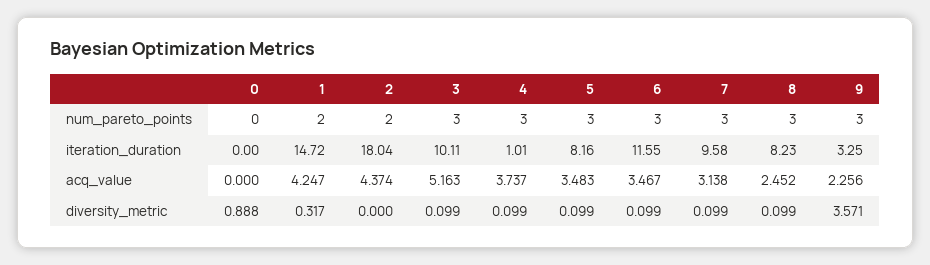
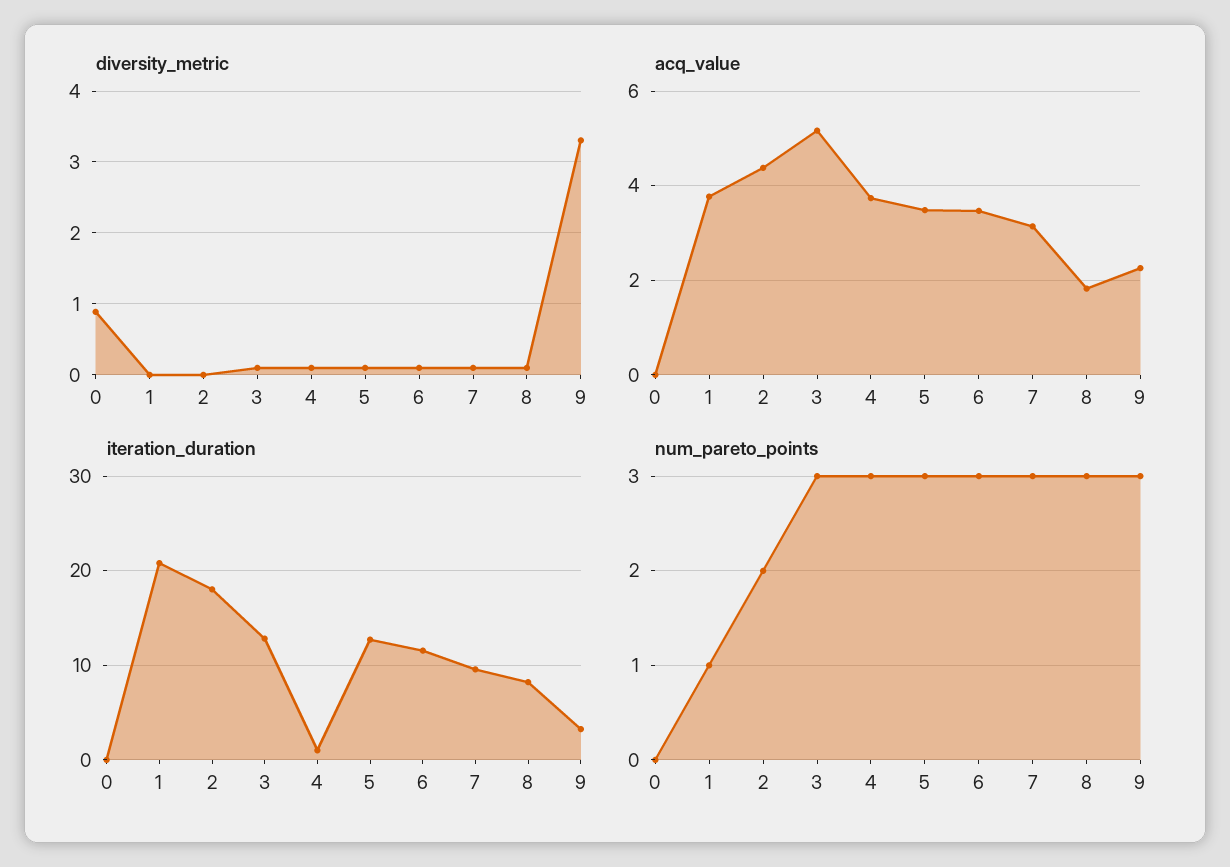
  {
    "num_pareto_points": {
      "0": 0,
-     "1": 2,
+     "1": 1,
      "2": 2,
      "3": 3,
      "4": 3,
      "5": 3,
      "6": 3,
      "7": 3,
      "8": 3,
      "9": 3
    },
    "iteration_duration": {
      "0": 0,
-     "1": 14.72,
+     "1": 21,
      "2": 18.04,
-     "3": 10.11,
+     "3": 13,
      "4": 1.01,
-     "5": 8.16,
+     "5": 13,
      "6": 11.55,
      "7": 9.58,
      "8": 8.23,
      "9": 3.25
    },
    "acq_value": {
      "0": 0,
-     "1": 4.247,
+     "1": 3.8,
      "2": 4.374,
      "3": 5.163,
      "4": 3.737,
      "5": 3.483,
      "6": 3.467,
      "7": 3.138,
-     "8": 2.452,
+     "8": 1.8,
      "9": 2.256
    },
    "diversity_metric": {
      "0": 0.888,
-     "1": 0.317,
+     "1": 0,
      "2": 0,
      "3": 0.099,
      "4": 0.099,
      "5": 0.099,
      "6": 0.099,
      "7": 0.099,
      "8": 0.099,
-     "9": 3.571
+     "9": 3.3
    }
  }

